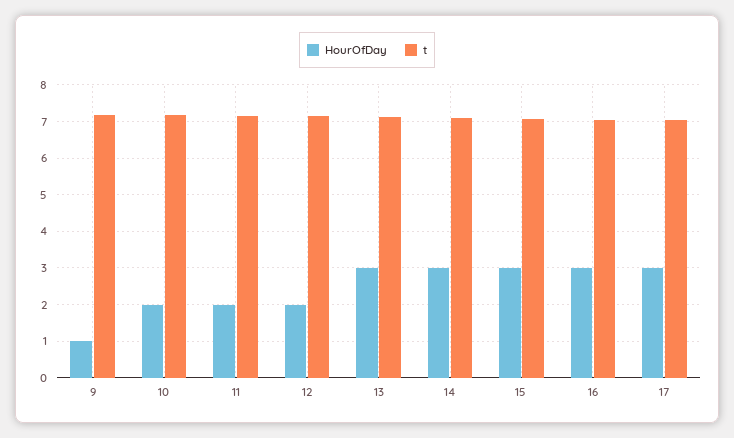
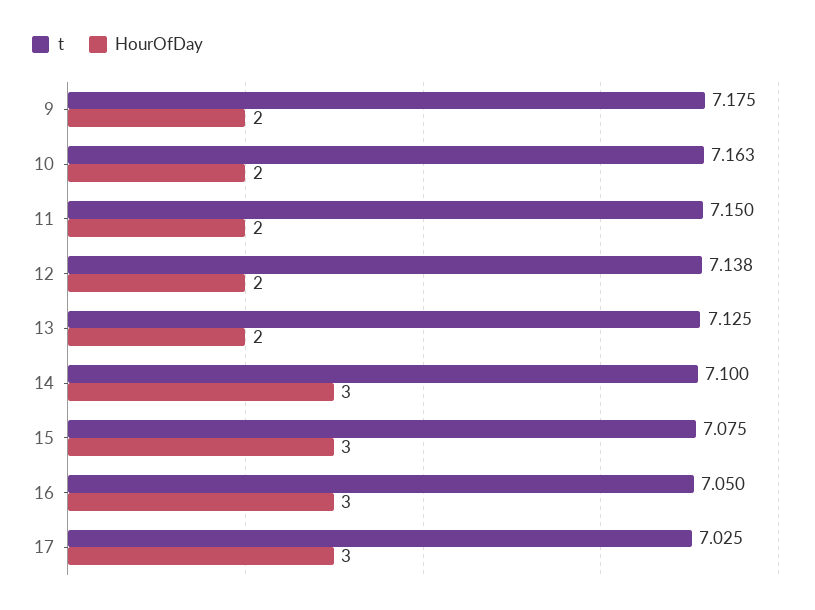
  {
    "HourOfDay": {
-     "9": 1,
+     "9": 2,
      "10": 2,
      "11": 2,
      "12": 2,
-     "13": 3,
+     "13": 2,
      "14": 3,
      "15": 3,
      "16": 3,
      "17": 3
    },
    "t": {
      "9": 7.175,
      "10": 7.163,
      "11": 7.15,
      "12": 7.138,
      "13": 7.125,
      "14": 7.1,
      "15": 7.075,
      "16": 7.05,
      "17": 7.025
    }
  }

